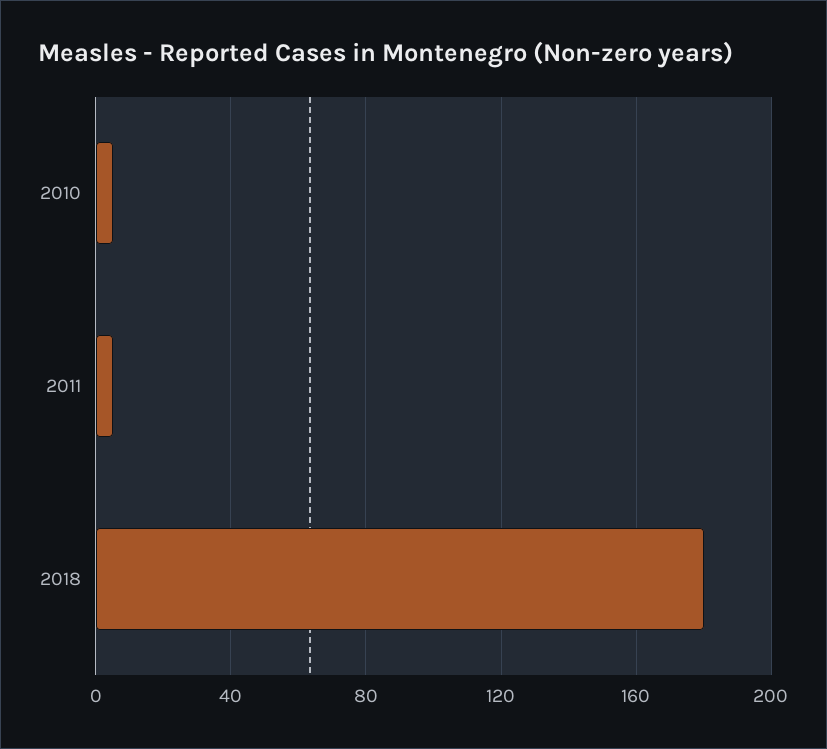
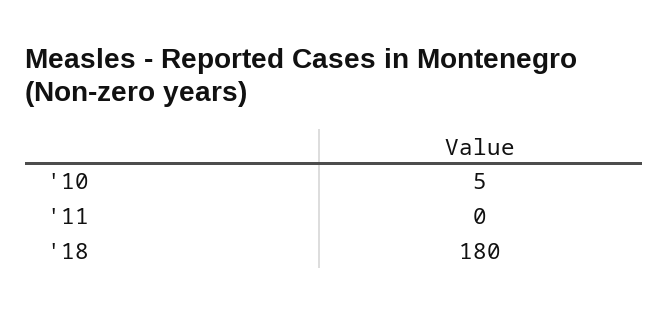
  {
    "2010": 5,
-   "2011": 5,
+   "2011": 0,
    "2018": 180
  }

